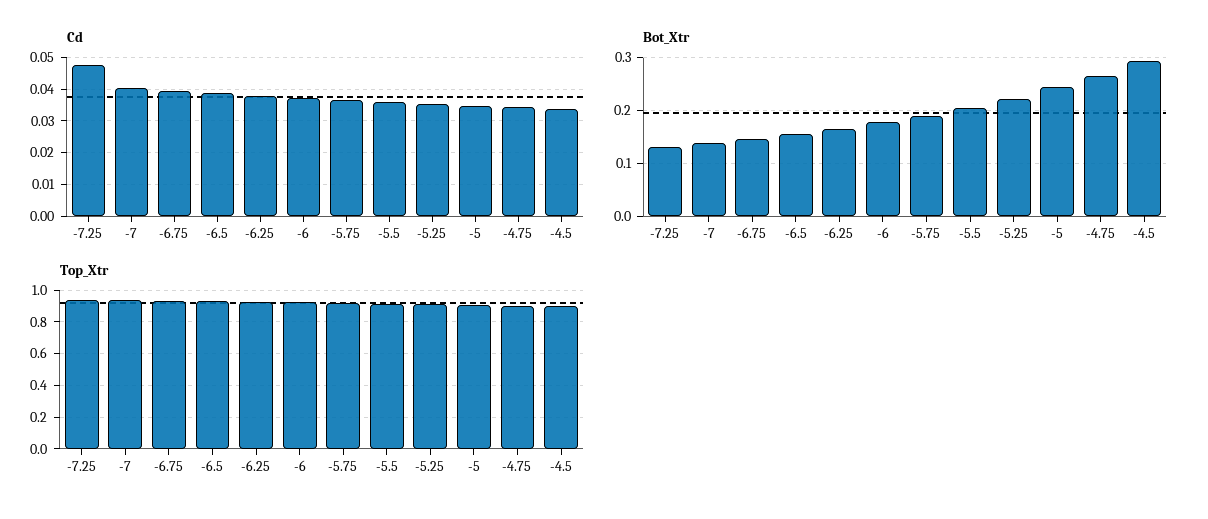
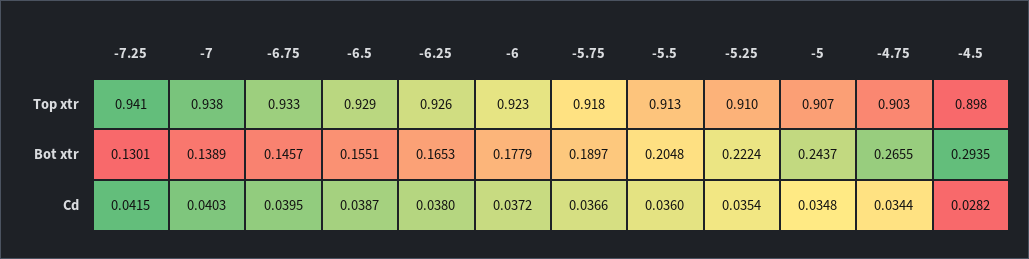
  {
    "Cd": {
-     "-7.25": 0.048,
+     "-7.25": 0.0415,
      "-7": 0.0403,
      "-6.75": 0.0395,
      "-6.5": 0.0387,
      "-6.25": 0.038,
      "-6": 0.0372,
      "-5.75": 0.0366,
      "-5.5": 0.036,
      "-5.25": 0.0354,
      "-5": 0.0348,
      "-4.75": 0.0344,
-     "-4.5": 0.034
+     "-4.5": 0.0282
    },
    "Bot_Xtr": {
      "-7.25": 0.1301,
      "-7": 0.1389,
      "-6.75": 0.1457,
      "-6.5": 0.1551,
      "-6.25": 0.1653,
      "-6": 0.1779,
      "-5.75": 0.1897,
      "-5.5": 0.2048,
      "-5.25": 0.2224,
      "-5": 0.2437,
      "-4.75": 0.2655,
      "-4.5": 0.2935
    },
    "Top_Xtr": {
      "-7.25": 0.941,
      "-7": 0.938,
      "-6.75": 0.933,
      "-6.5": 0.929,
      "-6.25": 0.926,
      "-6": 0.923,
      "-5.75": 0.918,
      "-5.5": 0.913,
      "-5.25": 0.91,
      "-5": 0.907,
      "-4.75": 0.903,
      "-4.5": 0.898
    }
  }

